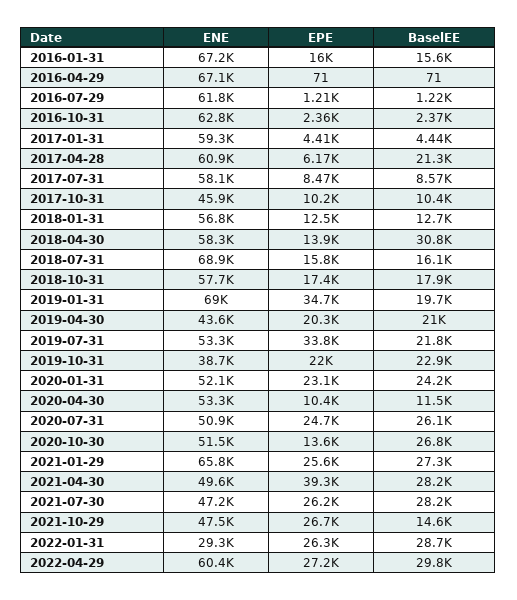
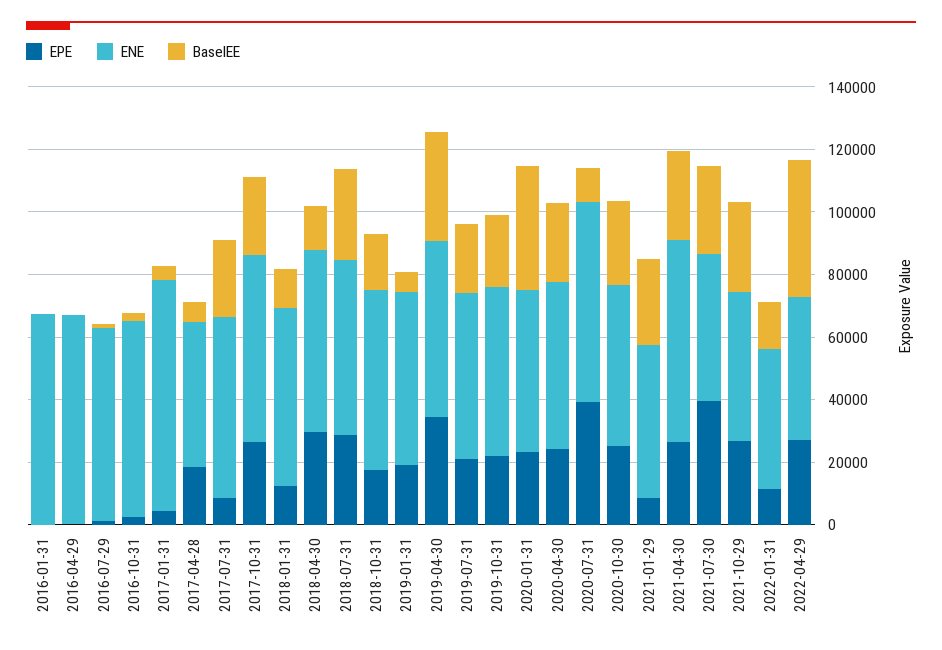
  {
    "ENE": {
      "2016-01-31": 67200,
      "2016-04-29": 67100,
      "2016-07-29": 61800,
      "2016-10-31": 62800,
-     "2017-01-31": 59300,
+     "2017-01-31": 75000,
-     "2017-04-28": 60900,
+     "2017-04-28": 45000,
      "2017-07-31": 58100,
-     "2017-10-31": 45900,
+     "2017-10-31": 60000,
      "2018-01-31": 56800,
      "2018-04-30": 58300,
-     "2018-07-31": 68900,
+     "2018-07-31": 55000,
      "2018-10-31": 57700,
-     "2019-01-31": 69000,
+     "2019-01-31": 55000,
-     "2019-04-30": 43600,
+     "2019-04-30": 55000,
      "2019-07-31": 53300,
-     "2019-10-31": 38700,
+     "2019-10-31": 55000,
      "2020-01-31": 52100,
      "2020-04-30": 53300,
-     "2020-07-31": 50900,
+     "2020-07-31": 65000,
      "2020-10-30": 51500,
-     "2021-01-29": 65800,
+     "2021-01-29": 50000,
-     "2021-04-30": 49600,
+     "2021-04-30": 65000,
      "2021-07-30": 47200,
      "2021-10-29": 47500,
-     "2022-01-31": 29300,
+     "2022-01-31": 45000,
-     "2022-04-29": 60400
+     "2022-04-29": 45000
    },
    "EPE": {
-     "2016-01-31": 16000,
+     "2016-01-31": 0,
      "2016-04-29": 71,
      "2016-07-29": 1210,
      "2016-10-31": 2360,
      "2017-01-31": 4410,
-     "2017-04-28": 6170,
+     "2017-04-28": 20000,
      "2017-07-31": 8470,
-     "2017-10-31": 10200,
+     "2017-10-31": 25000,
      "2018-01-31": 12500,
-     "2018-04-30": 13900,
+     "2018-04-30": 30000,
-     "2018-07-31": 15800,
+     "2018-07-31": 30000,
      "2018-10-31": 17400,
-     "2019-01-31": 34700,
+     "2019-01-31": 20000,
-     "2019-04-30": 20300,
+     "2019-04-30": 35000,
-     "2019-07-31": 33800,
+     "2019-07-31": 20000,
      "2019-10-31": 22000,
      "2020-01-31": 23100,
-     "2020-04-30": 10400,
+     "2020-04-30": 25000,
-     "2020-07-31": 24700,
+     "2020-07-31": 40000,
-     "2020-10-30": 13600,
+     "2020-10-30": 25000,
-     "2021-01-29": 25600,
+     "2021-01-29": 10000,
-     "2021-04-30": 39300,
+     "2021-04-30": 25000,
-     "2021-07-30": 26200,
+     "2021-07-30": 40000,
      "2021-10-29": 26700,
-     "2022-01-31": 26300,
+     "2022-01-31": 10000,
      "2022-04-29": 27200
    },
    "BaselEE": {
-     "2016-01-31": 15600,
+     "2016-01-31": 0,
      "2016-04-29": 71,
      "2016-07-29": 1220,
      "2016-10-31": 2370,
      "2017-01-31": 4440,
-     "2017-04-28": 21300,
+     "2017-04-28": 5000,
-     "2017-07-31": 8570,
+     "2017-07-31": 25000,
-     "2017-10-31": 10400,
+     "2017-10-31": 25000,
      "2018-01-31": 12700,
-     "2018-04-30": 30800,
+     "2018-04-30": 15000,
-     "2018-07-31": 16100,
+     "2018-07-31": 30000,
      "2018-10-31": 17900,
-     "2019-01-31": 19700,
+     "2019-01-31": 5000,
-     "2019-04-30": 21000,
+     "2019-04-30": 35000,
      "2019-07-31": 21800,
      "2019-10-31": 22900,
-     "2020-01-31": 24200,
+     "2020-01-31": 40000,
-     "2020-04-30": 11500,
+     "2020-04-30": 25000,
-     "2020-07-31": 26100,
+     "2020-07-31": 10000,
      "2020-10-30": 26800,
      "2021-01-29": 27300,
      "2021-04-30": 28200,
      "2021-07-30": 28200,
-     "2021-10-29": 14600,
+     "2021-10-29": 30000,
-     "2022-01-31": 28700,
+     "2022-01-31": 15000,
-     "2022-04-29": 29800
+     "2022-04-29": 45000
    }
  }

